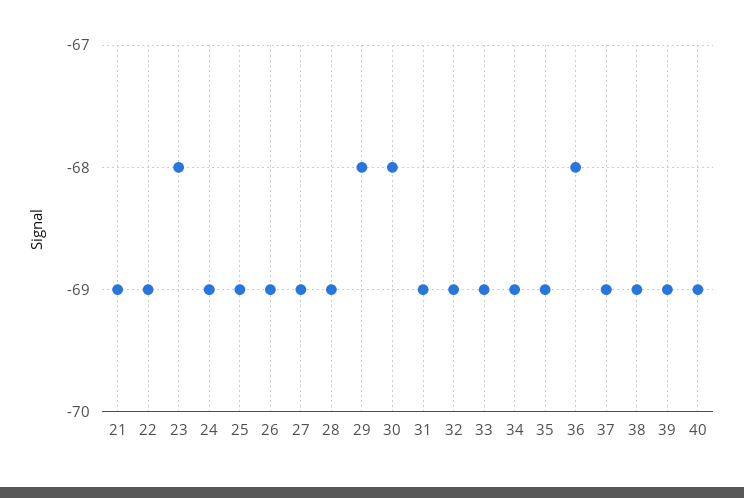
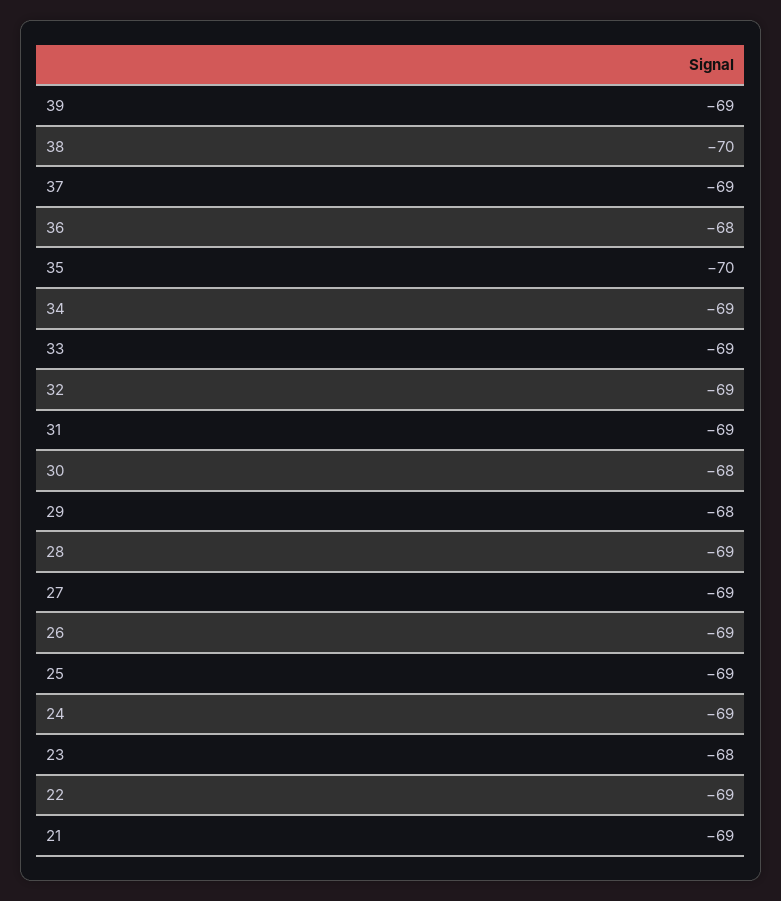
  {
    "21": -69,
    "22": -69,
    "23": -68,
    "24": -69,
    "25": -69,
    "26": -69,
    "27": -69,
    "28": -69,
    "29": -68,
    "30": -68,
    "31": -69,
    "32": -69,
    "33": -69,
    "34": -69,
-   "35": -69,
+   "35": -70,
    "36": -68,
    "37": -69,
-   "38": -69,
+   "38": -70,
-   "39": -69,
+   "39": -69
-   "40": -69
  }

